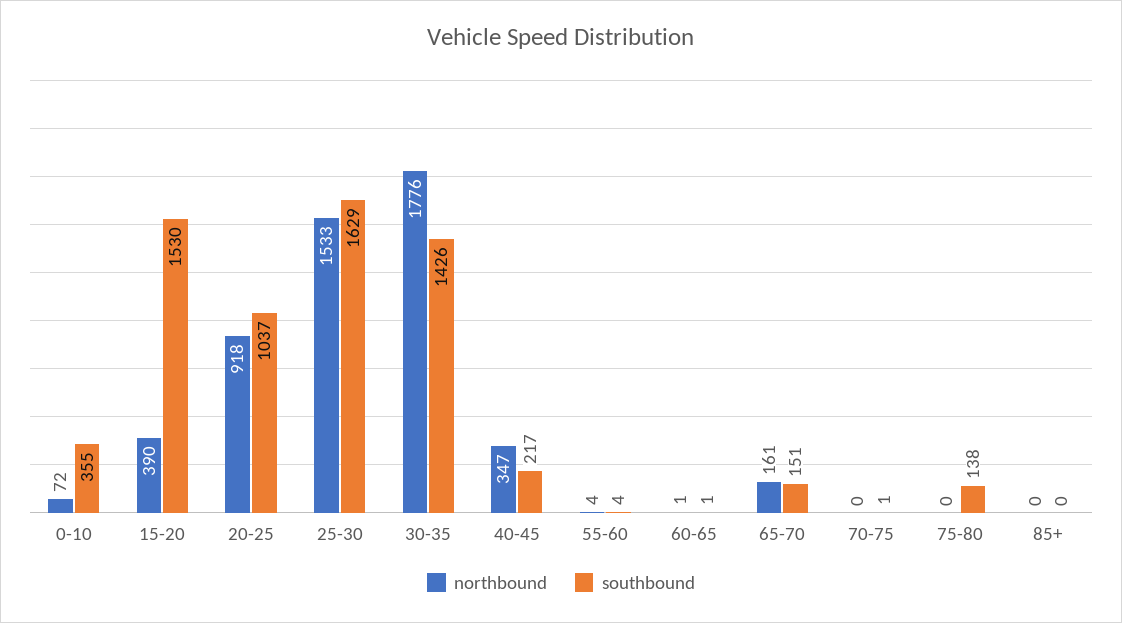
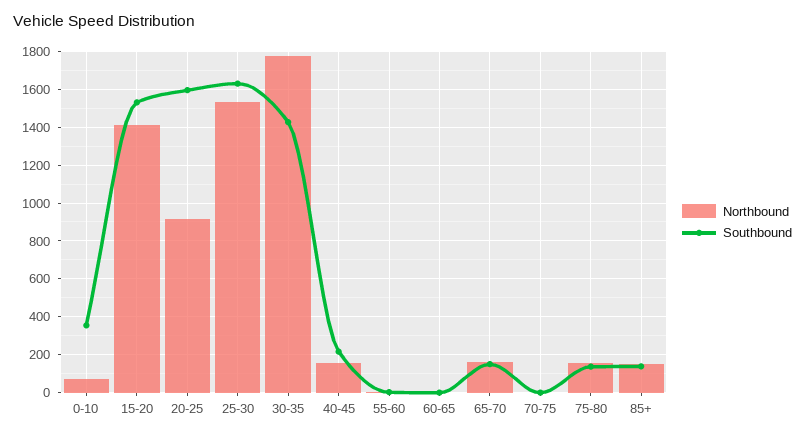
  {
    "northbound": {
      "0-10": 72,
-     "15-20": 390,
+     "15-20": 1400,
      "20-25": 918,
      "25-30": 1533,
      "30-35": 1776,
-     "40-45": 347,
+     "40-45": 150,
      "55-60": 4,
      "60-65": 1,
      "65-70": 161,
      "70-75": 0,
-     "75-80": 0,
+     "75-80": 150,
-     "85+": 0
+     "85+": 150
    },
    "southbound": {
      "0-10": 355,
      "15-20": 1530,
-     "20-25": 1037,
+     "20-25": 1600,
      "25-30": 1629,
      "30-35": 1426,
      "40-45": 217,
      "55-60": 4,
      "60-65": 1,
      "65-70": 151,
      "70-75": 1,
      "75-80": 138,
-     "85+": 0
+     "85+": 150
    }
  }

